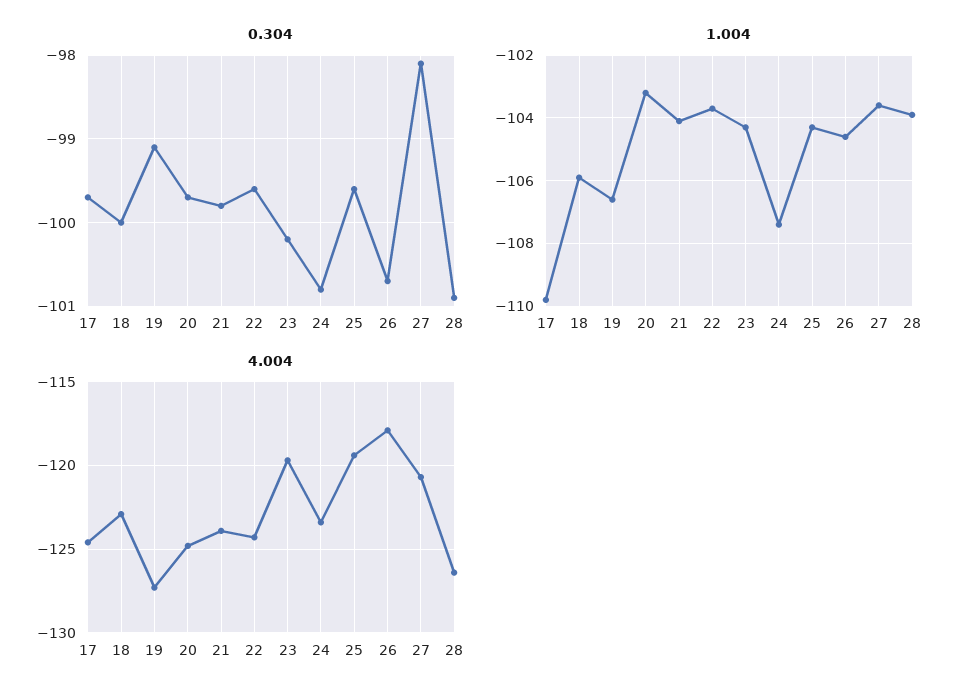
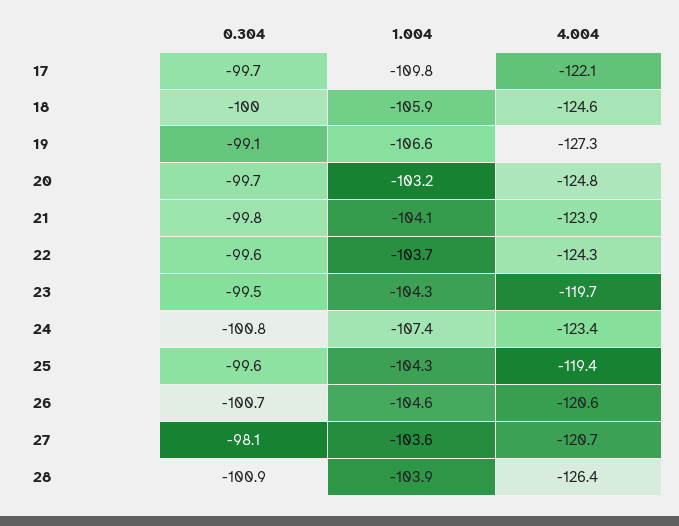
  {
    "0.304": {
      "17": -99.7,
      "18": -100,
      "19": -99.1,
      "20": -99.7,
      "21": -99.8,
      "22": -99.6,
-     "23": -100.2,
+     "23": -99.5,
      "24": -100.8,
      "25": -99.6,
      "26": -100.7,
      "27": -98.1,
      "28": -100.9
    },
    "1.004": {
      "17": -109.8,
      "18": -105.9,
      "19": -106.6,
      "20": -103.2,
      "21": -104.1,
      "22": -103.7,
      "23": -104.3,
      "24": -107.4,
      "25": -104.3,
      "26": -104.6,
      "27": -103.6,
      "28": -103.9
    },
    "4.004": {
-     "17": -124.5,
+     "17": -122.1,
-     "18": -123,
+     "18": -124.6,
      "19": -127.3,
      "20": -124.8,
      "21": -123.9,
      "22": -124.3,
      "23": -119.7,
      "24": -123.4,
      "25": -119.4,
-     "26": -118,
+     "26": -120.6,
      "27": -120.7,
      "28": -126.4
    }
  }

